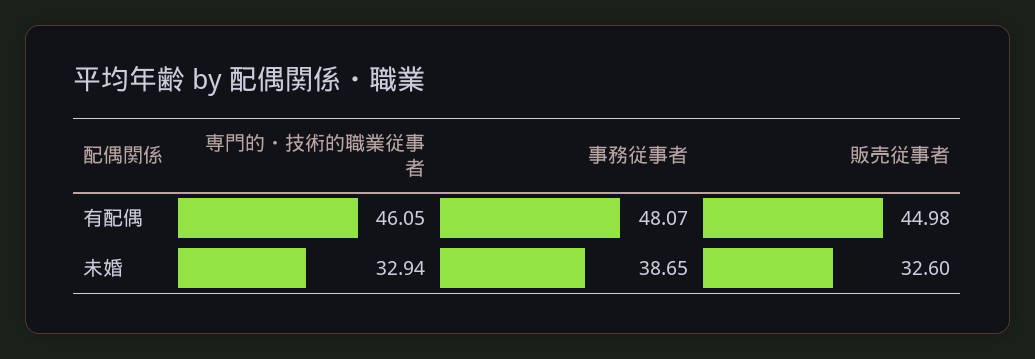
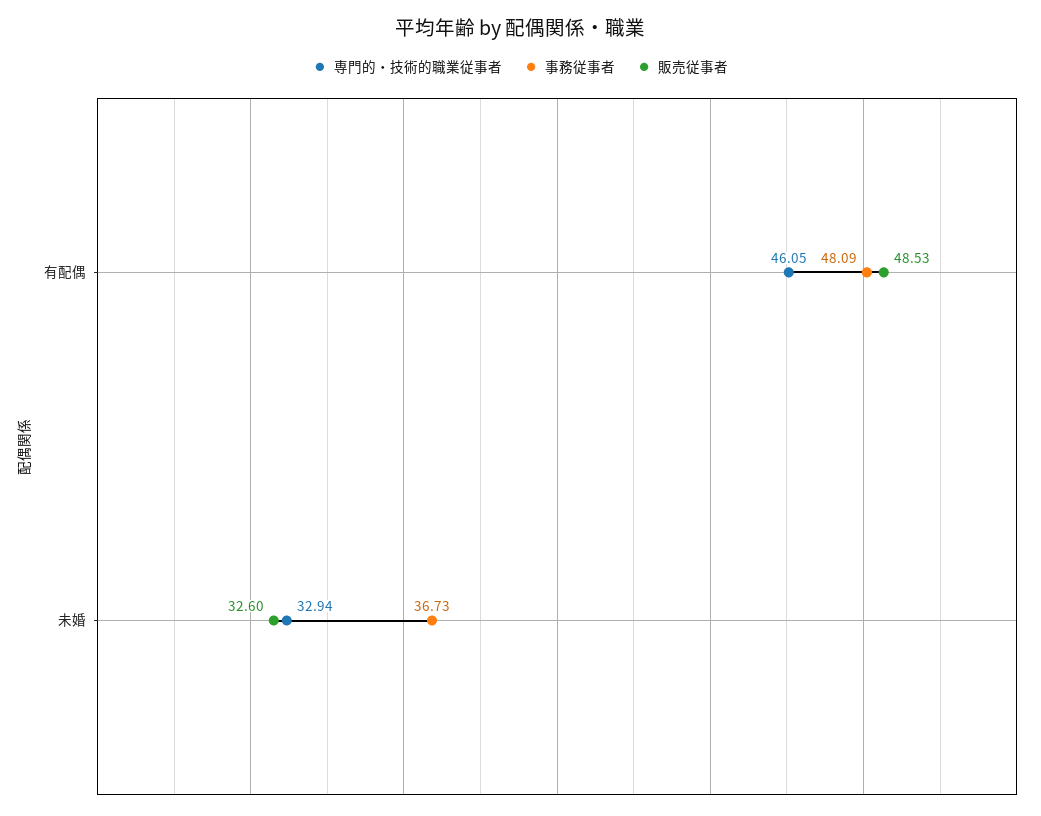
  {
    "専門的・技術的職業従事者": {
      "有配偶": 46.05,
      "未婚": 32.94
    },
    "事務従事者": {
-     "有配偶": 48.07,
+     "有配偶": 48.09,
-     "未婚": 38.65
+     "未婚": 36.73
    },
    "販売従事者": {
-     "有配偶": 44.98,
+     "有配偶": 48.53,
      "未婚": 32.6
    }
  }

